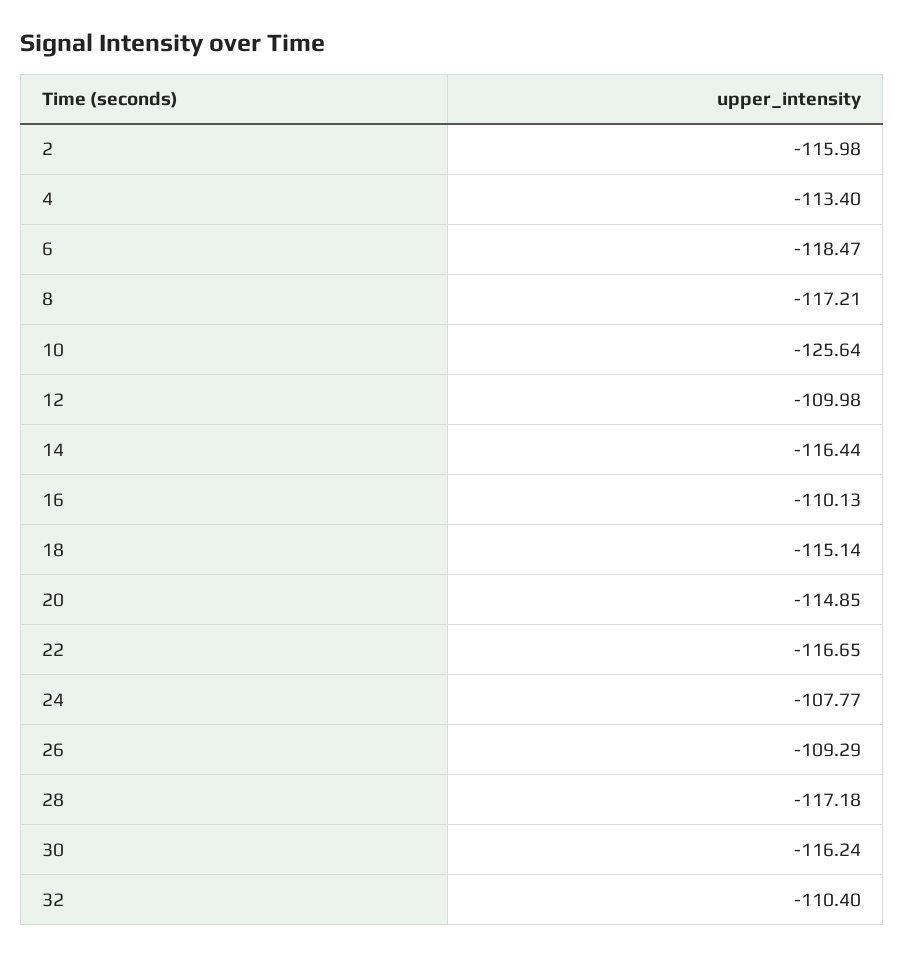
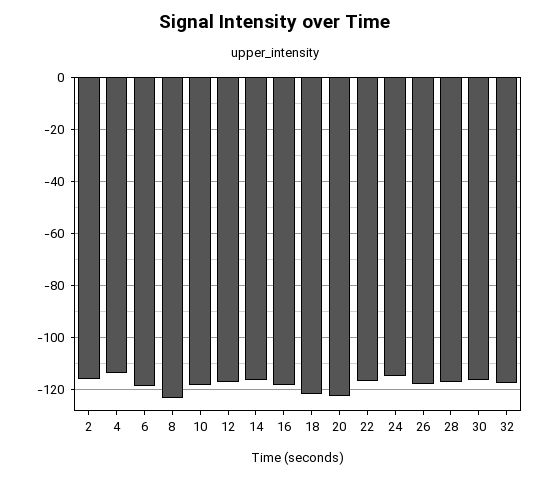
  {
    "2": -115.98,
    "4": -113.4,
    "6": -118.47,
-   "8": -117.21,
+   "8": -122.5,
-   "10": -125.64,
+   "10": -117.5,
-   "12": -109.98,
+   "12": -117.5,
    "14": -116.44,
-   "16": -110.13,
+   "16": -117.5,
-   "18": -115.14,
+   "18": -122.5,
-   "20": -114.85,
+   "20": -122.5,
    "22": -116.65,
-   "24": -107.77,
+   "24": -115,
-   "26": -109.29,
+   "26": -117.5,
    "28": -117.18,
    "30": -116.24,
-   "32": -110.4
+   "32": -117.5
  }

